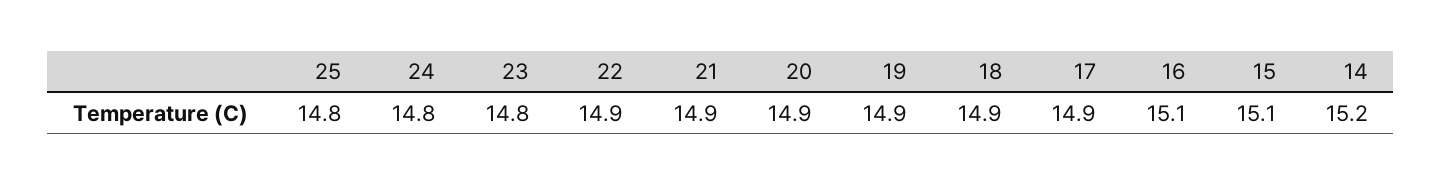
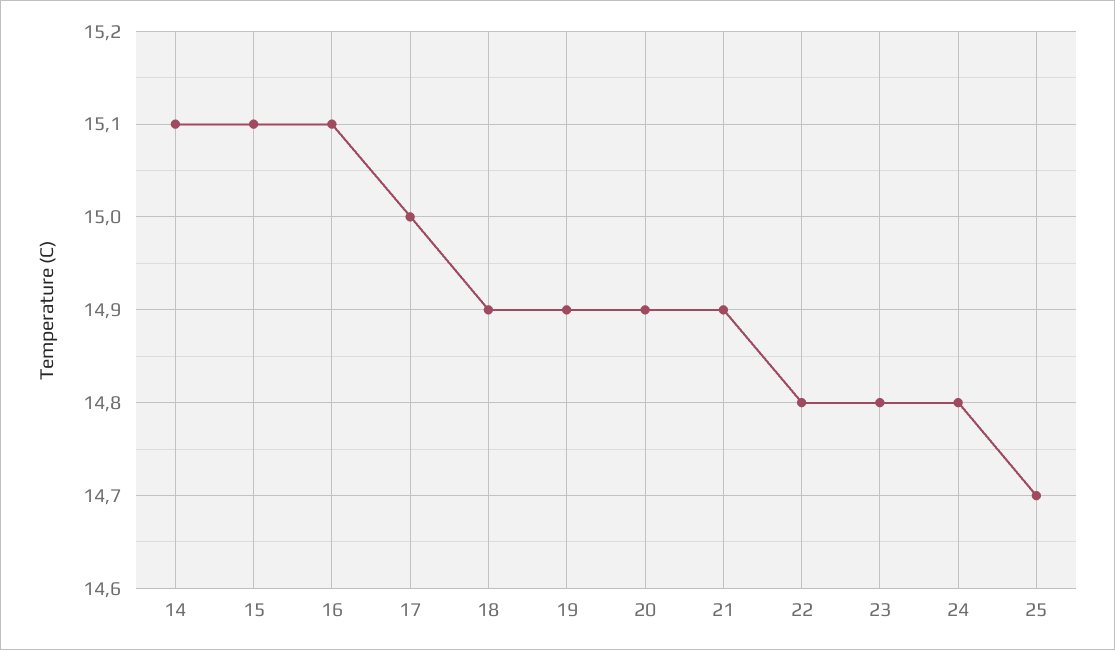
  {
-   "25": 14.8,
+   "25": 14.7,
    "24": 14.8,
    "23": 14.8,
-   "22": 14.9,
+   "22": 14.8,
    "21": 14.9,
    "20": 14.9,
    "19": 14.9,
    "18": 14.9,
-   "17": 14.9,
+   "17": 15,
    "16": 15.1,
    "15": 15.1,
-   "14": 15.2
+   "14": 15.1
  }

